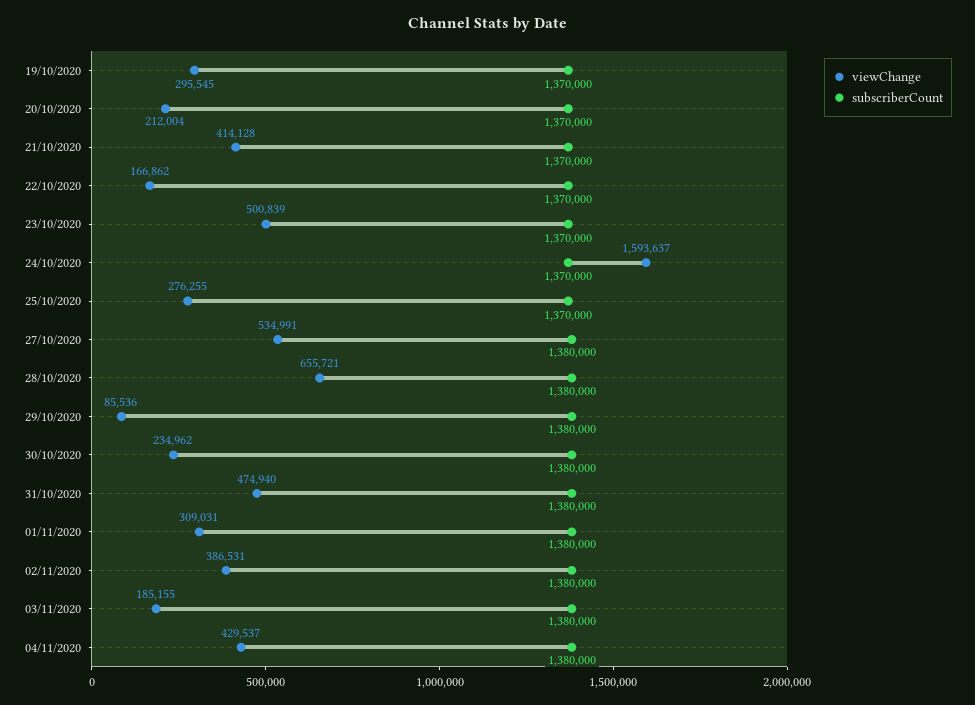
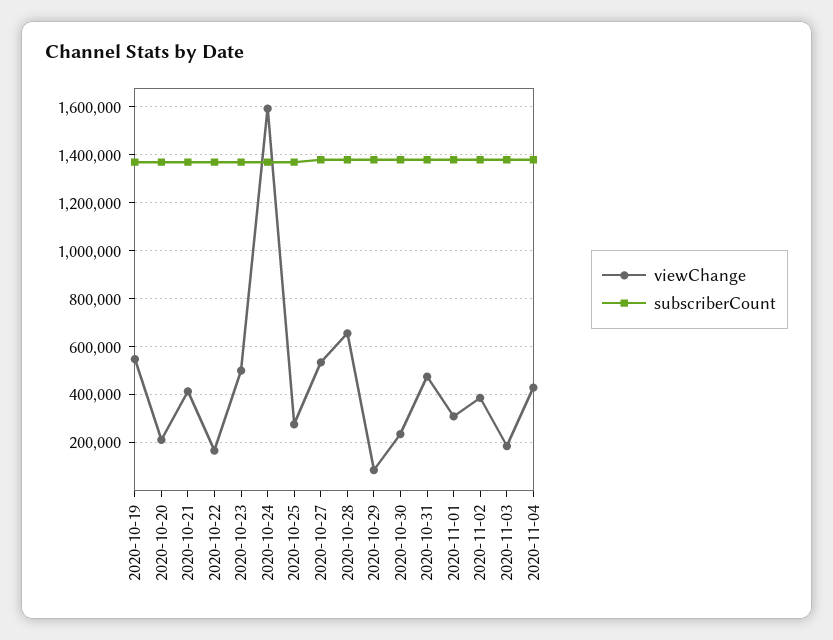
  {
    "viewChange": {
-     "19/10/2020": 295545,
+     "19/10/2020": 550000,
      "20/10/2020": 212004,
      "21/10/2020": 414128,
      "22/10/2020": 166862,
      "23/10/2020": 500839,
      "24/10/2020": 1593637,
      "25/10/2020": 276255,
      "27/10/2020": 534991,
      "28/10/2020": 655721,
      "29/10/2020": 85536,
      "30/10/2020": 234962,
      "31/10/2020": 474940,
      "01/11/2020": 309031,
      "02/11/2020": 386531,
      "03/11/2020": 185155,
      "04/11/2020": 429537
    },
    "subscriberCount": {
      "19/10/2020": 1370000,
      "20/10/2020": 1370000,
      "21/10/2020": 1370000,
      "22/10/2020": 1370000,
      "23/10/2020": 1370000,
      "24/10/2020": 1370000,
      "25/10/2020": 1370000,
      "27/10/2020": 1380000,
      "28/10/2020": 1380000,
      "29/10/2020": 1380000,
      "30/10/2020": 1380000,
      "31/10/2020": 1380000,
      "01/11/2020": 1380000,
      "02/11/2020": 1380000,
      "03/11/2020": 1380000,
      "04/11/2020": 1380000
    }
  }

